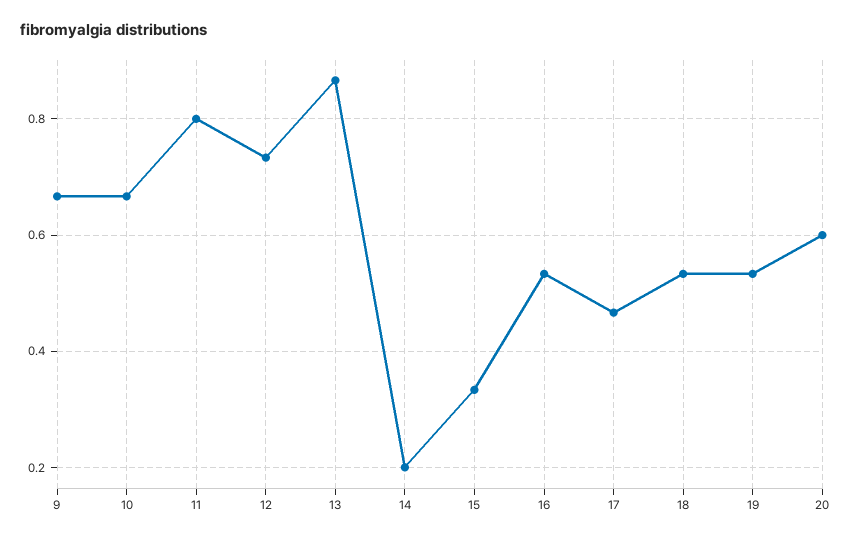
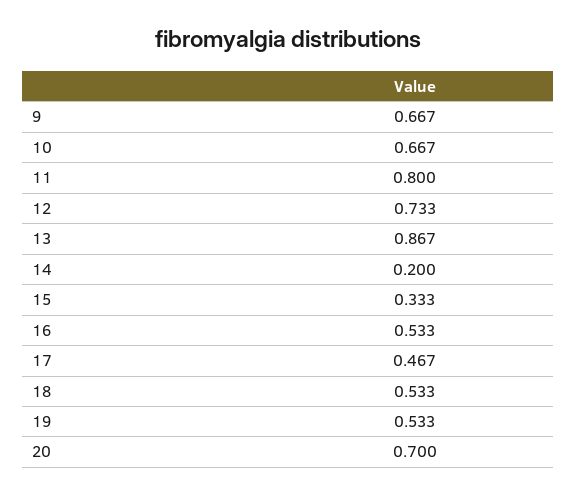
  {
    "9": 0.667,
    "10": 0.667,
    "11": 0.8,
    "12": 0.733,
    "13": 0.867,
    "14": 0.2,
    "15": 0.333,
    "16": 0.533,
    "17": 0.467,
    "18": 0.533,
    "19": 0.533,
-   "20": 0.6
+   "20": 0.7
  }

